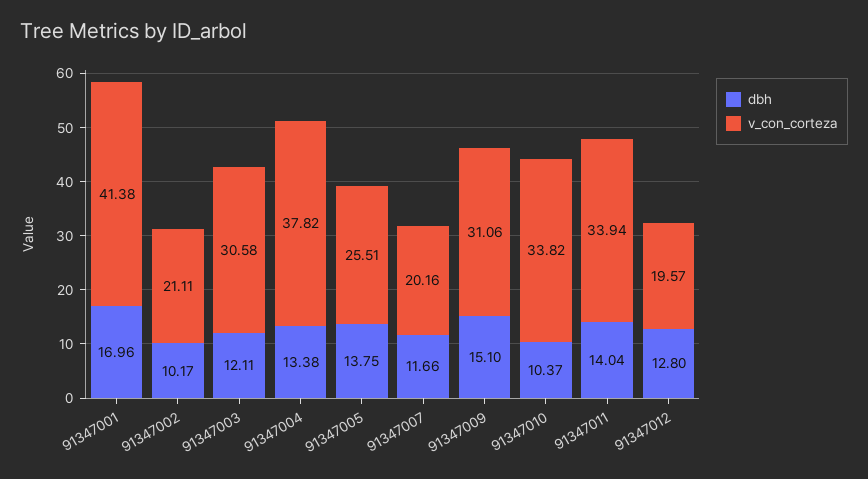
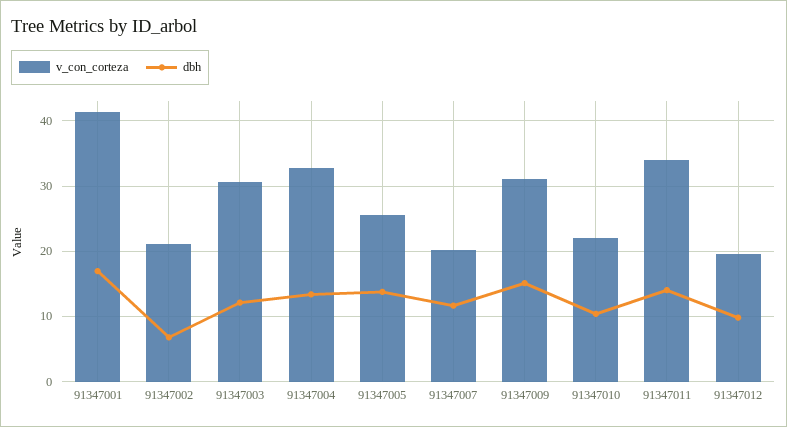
  {
    "dbh": {
      "91347001": 16.96,
-     "91347002": 10.17,
+     "91347002": 7,
      "91347003": 12.11,
      "91347004": 13.38,
      "91347005": 13.75,
      "91347007": 11.66,
      "91347009": 15.1,
      "91347010": 10.37,
      "91347011": 14.04,
-     "91347012": 12.8
+     "91347012": 10
    },
    "v_con_corteza": {
      "91347001": 41.38,
      "91347002": 21.11,
      "91347003": 30.58,
-     "91347004": 37.82,
+     "91347004": 33,
      "91347005": 25.51,
      "91347007": 20.16,
      "91347009": 31.06,
-     "91347010": 33.82,
+     "91347010": 22,
      "91347011": 33.94,
      "91347012": 19.57
    }
  }

